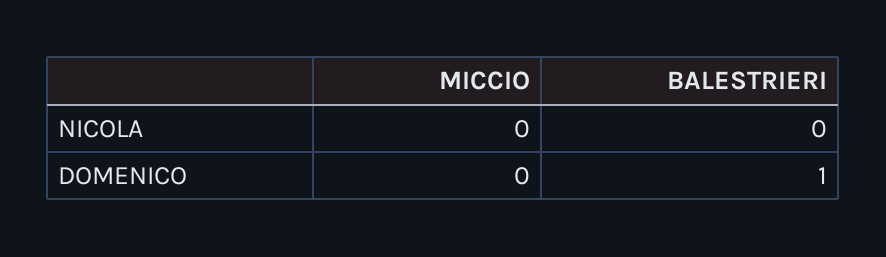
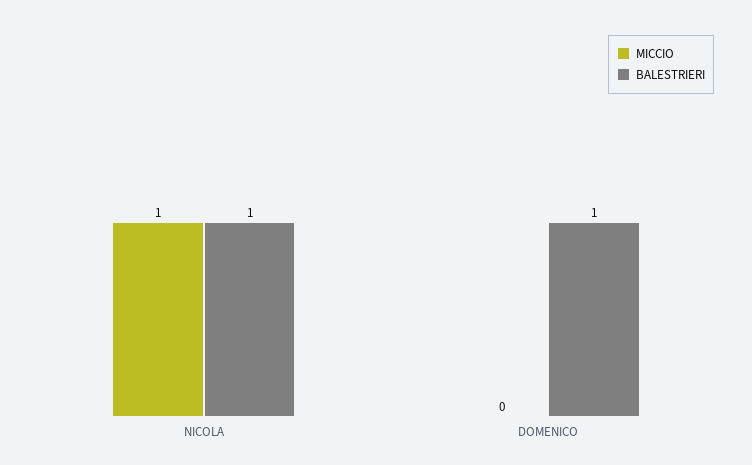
  {
    "MICCIO": {
-     "NICOLA": 0,
+     "NICOLA": 1,
      "DOMENICO": 0
    },
    "BALESTRIERI": {
-     "NICOLA": 0,
+     "NICOLA": 1,
      "DOMENICO": 1
    }
  }

